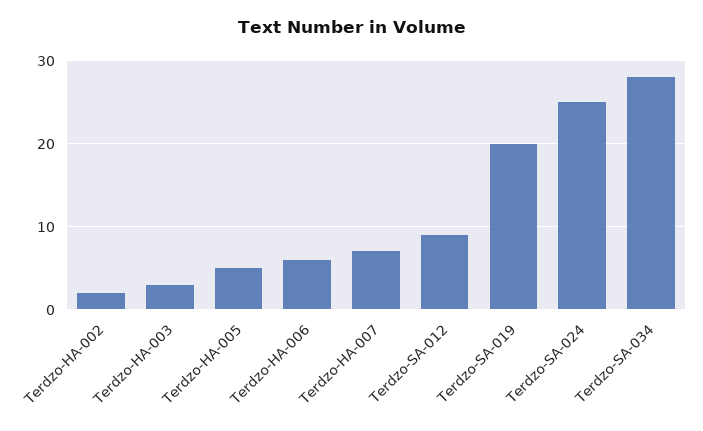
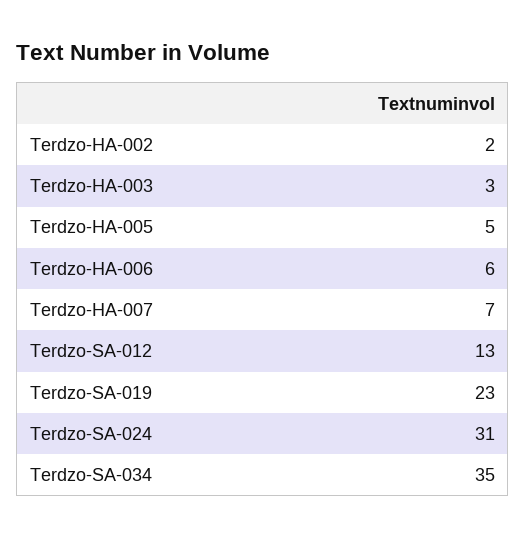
  {
    "Terdzo-HA-002": 2,
    "Terdzo-HA-003": 3,
    "Terdzo-HA-005": 5,
    "Terdzo-HA-006": 6,
    "Terdzo-HA-007": 7,
-   "Terdzo-SA-012": 9,
+   "Terdzo-SA-012": 13,
-   "Terdzo-SA-019": 20,
+   "Terdzo-SA-019": 23,
-   "Terdzo-SA-024": 25,
+   "Terdzo-SA-024": 31,
-   "Terdzo-SA-034": 28
+   "Terdzo-SA-034": 35
  }

